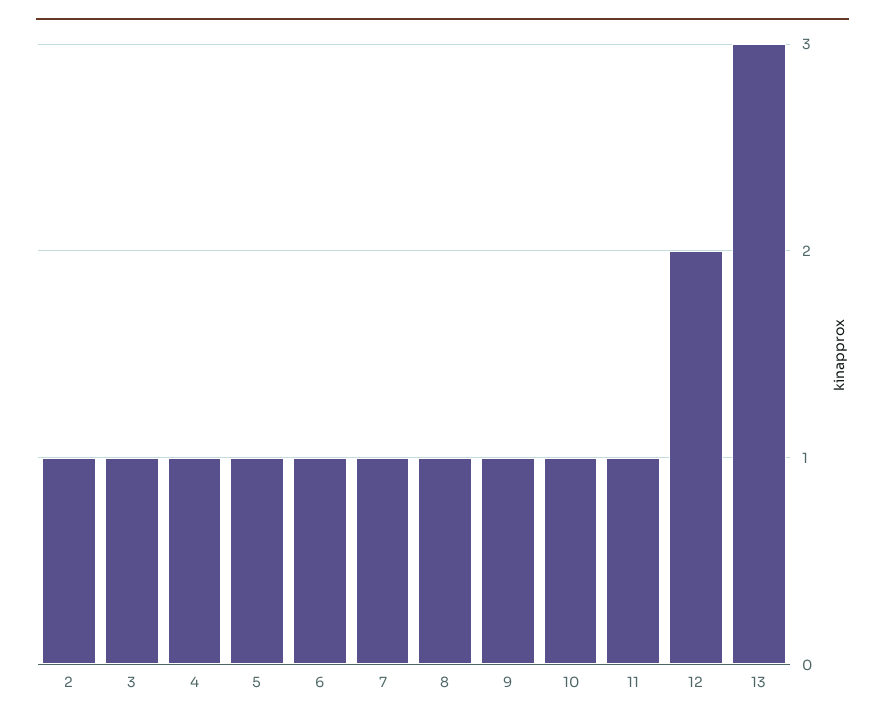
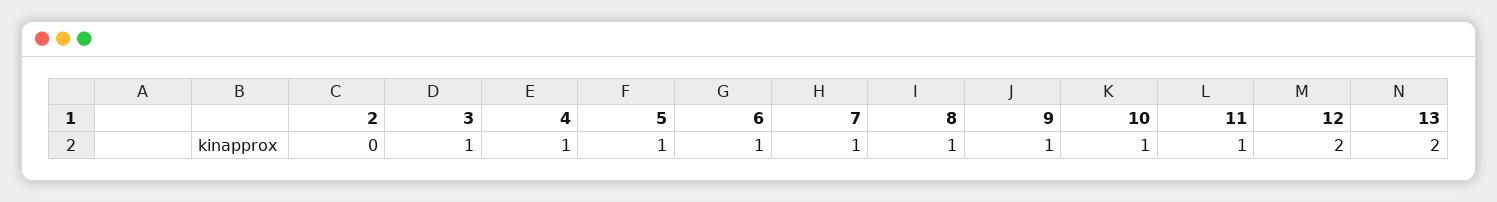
  {
-   "2": 1,
+   "2": 0,
    "3": 1,
    "4": 1,
    "5": 1,
    "6": 1,
    "7": 1,
    "8": 1,
    "9": 1,
    "10": 1,
    "11": 1,
    "12": 2,
-   "13": 3
+   "13": 2
  }

